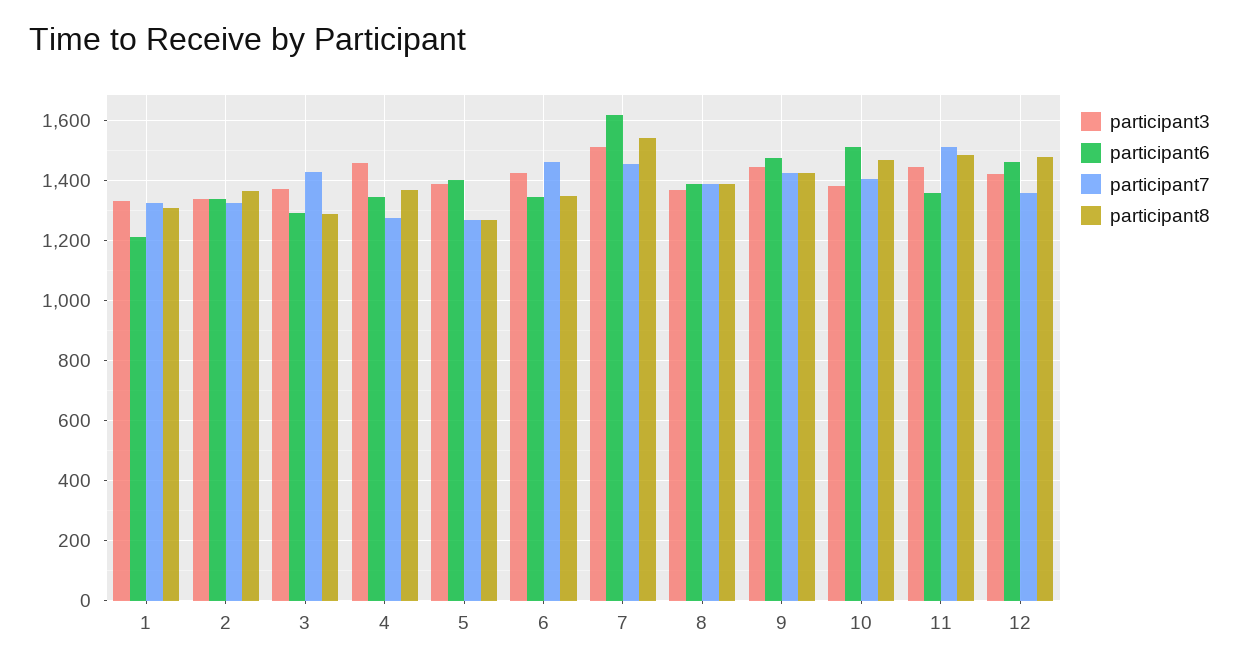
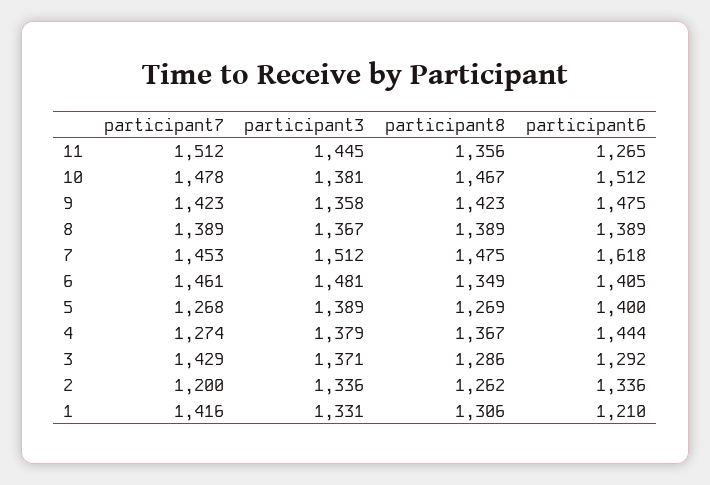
  {
    "participant3": {
      "1": 1331,
      "2": 1336,
      "3": 1371,
-     "4": 1460,
+     "4": 1379,
      "5": 1389,
-     "6": 1420,
+     "6": 1481,
      "7": 1512,
      "8": 1367,
-     "9": 1440,
+     "9": 1358,
      "10": 1381,
-     "11": 1445,
+     "11": 1445
-     "12": 1420
    },
    "participant6": {
      "1": 1210,
      "2": 1336,
      "3": 1292,
-     "4": 1340,
+     "4": 1444,
      "5": 1400,
-     "6": 1340,
+     "6": 1405,
      "7": 1618,
      "8": 1389,
      "9": 1475,
      "10": 1512,
-     "11": 1360,
+     "11": 1265
-     "12": 1460
    },
    "participant7": {
-     "1": 1320,
+     "1": 1416,
-     "2": 1320,
+     "2": 1200,
      "3": 1429,
      "4": 1274,
      "5": 1268,
      "6": 1461,
      "7": 1453,
      "8": 1389,
      "9": 1423,
-     "10": 1400,
+     "10": 1478,
-     "11": 1512,
+     "11": 1512
-     "12": 1360
    },
    "participant8": {
      "1": 1306,
-     "2": 1360,
+     "2": 1262,
      "3": 1286,
      "4": 1367,
      "5": 1269,
      "6": 1349,
-     "7": 1540,
+     "7": 1475,
      "8": 1389,
      "9": 1423,
      "10": 1467,
-     "11": 1480,
+     "11": 1356
-     "12": 1480
    }
  }

